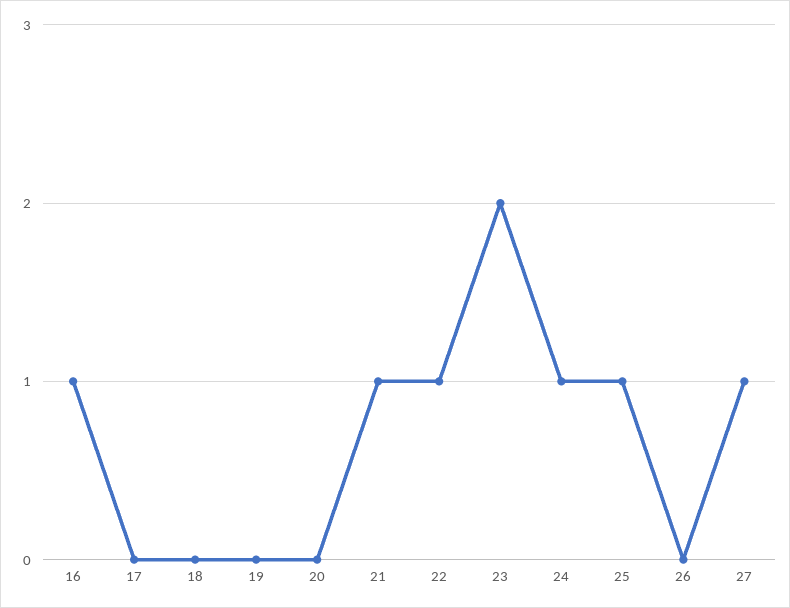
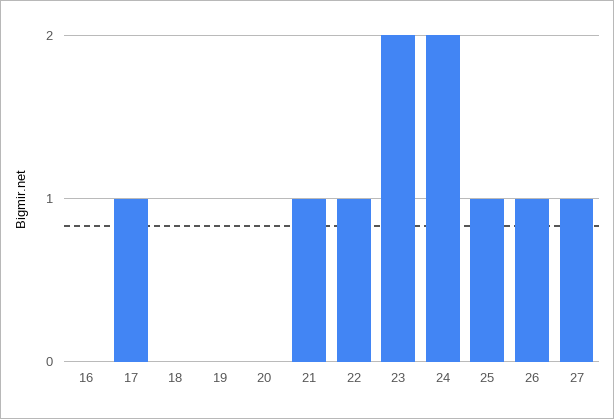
  {
-   "16": 1,
+   "16": 0,
-   "17": 0,
+   "17": 1,
    "18": 0,
    "19": 0,
    "20": 0,
    "21": 1,
    "22": 1,
    "23": 2,
-   "24": 1,
+   "24": 2,
    "25": 1,
-   "26": 0,
+   "26": 1,
    "27": 1
  }

